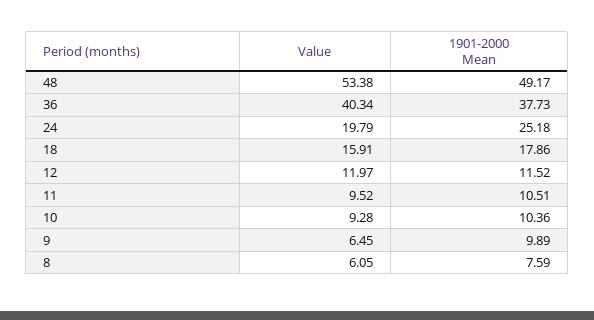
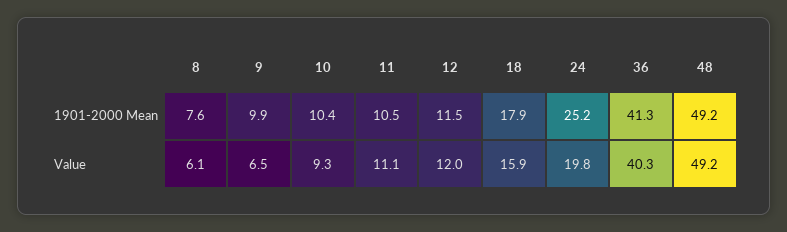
  {
    "Value": {
-     "48": 53.38,
+     "48": 49.2,
      "36": 40.34,
      "24": 19.79,
      "18": 15.91,
      "12": 11.97,
-     "11": 9.52,
+     "11": 11.1,
      "10": 9.28,
      "9": 6.45,
      "8": 6.05
    },
    "1901-2000 Mean": {
      "48": 49.17,
-     "36": 37.73,
+     "36": 41.3,
      "24": 25.18,
      "18": 17.86,
      "12": 11.52,
      "11": 10.51,
      "10": 10.36,
      "9": 9.89,
      "8": 7.59
    }
  }

